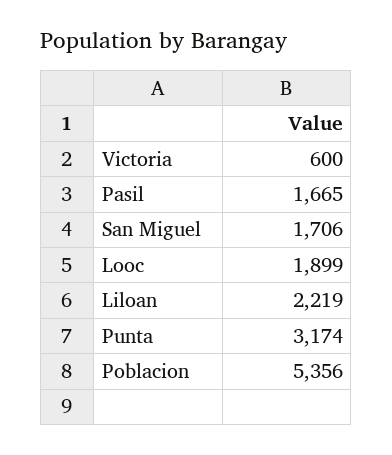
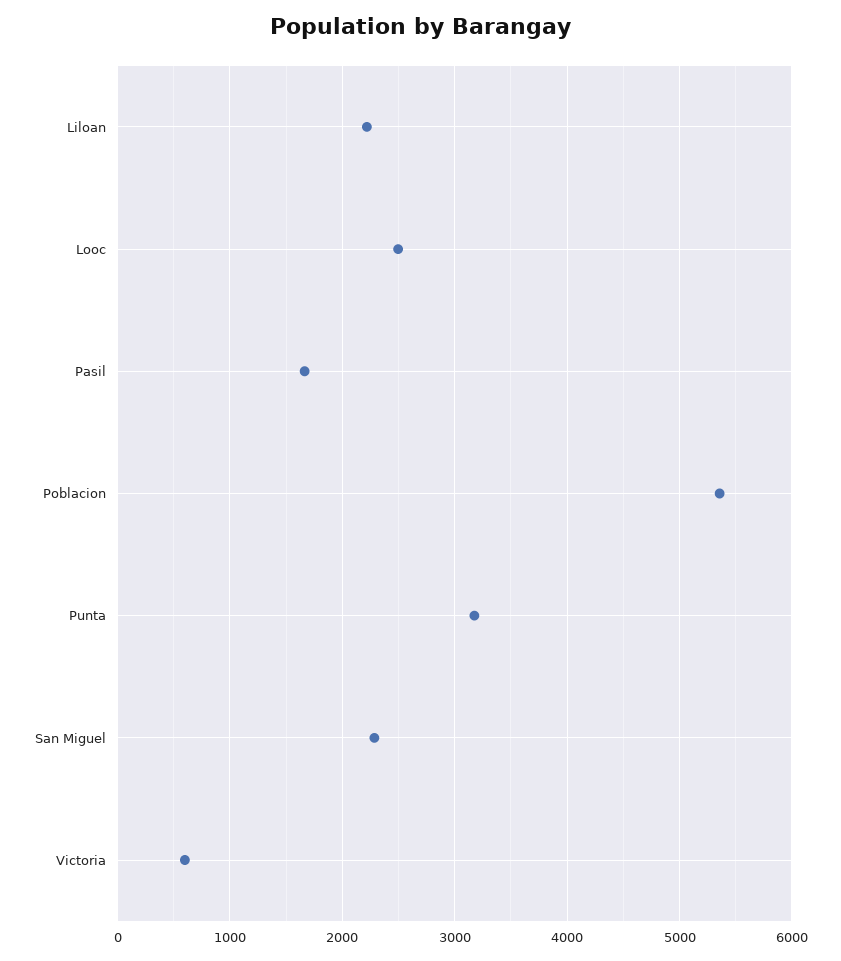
  {
    "Victoria": 600,
    "Pasil": 1665,
-   "San Miguel": 1706,
+   "San Miguel": 2300,
-   "Looc": 1899,
+   "Looc": 2500,
    "Liloan": 2219,
    "Punta": 3174,
    "Poblacion": 5356
  }

